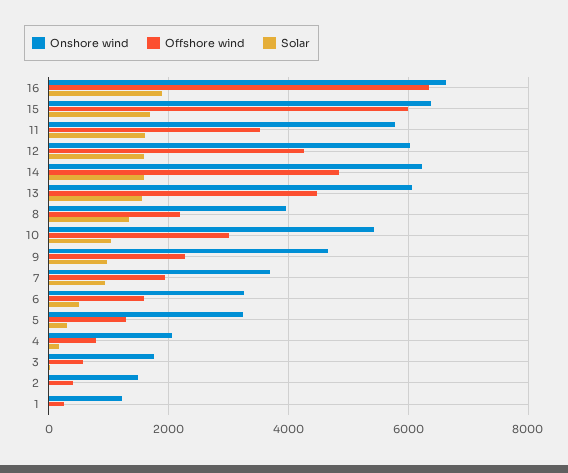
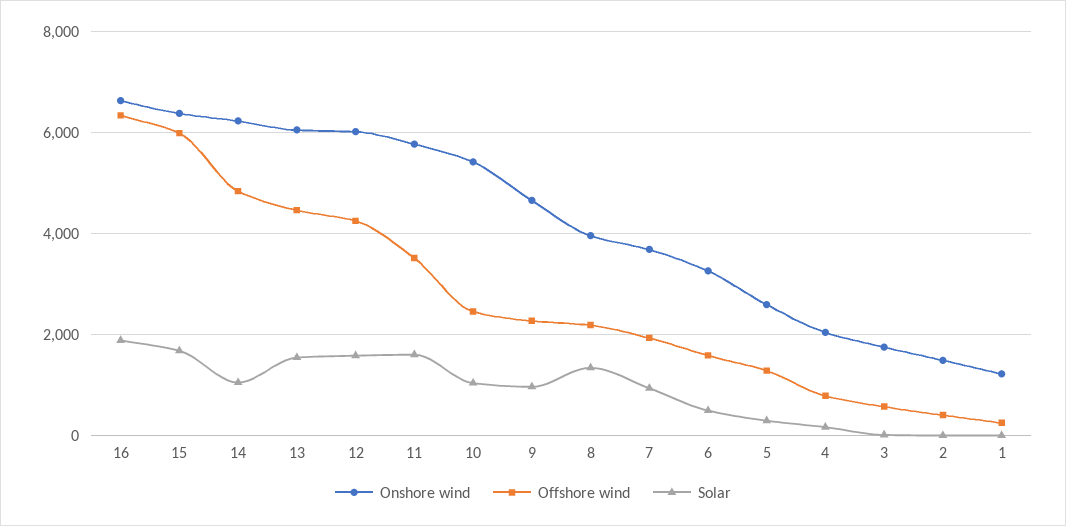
  {
    "Onshore wind": {
      "16": 6600,
      "15": 6400,
      "11": 5800,
      "12": 6000,
      "14": 6200,
      "13": 6000,
      "8": 4000,
      "10": 5400,
      "9": 4600,
      "7": 3600,
      "6": 3200,
-     "5": 3200,
+     "5": 2600,
      "4": 2000,
      "3": 1800,
      "2": 1400,
      "1": 1200
    },
    "Offshore wind": {
      "16": 6400,
      "15": 6000,
      "11": 3600,
      "12": 4200,
      "14": 4800,
      "13": 4400,
      "8": 2200,
-     "10": 3000,
+     "10": 2400,
      "9": 2200,
      "7": 2000,
      "6": 1600,
      "5": 1200,
      "4": 800,
      "3": 600,
      "2": 400,
      "1": 200
    },
    "Solar": {
      "16": 1800,
      "15": 1600,
      "11": 1600,
      "12": 1600,
-     "14": 1600,
+     "14": 1000,
      "13": 1600,
      "8": 1400,
      "10": 1000,
      "9": 1000,
      "7": 1000,
      "6": 400,
      "5": 200,
      "4": 200,
      "3": 0,
      "2": 0,
      "1": 0
    }
  }

